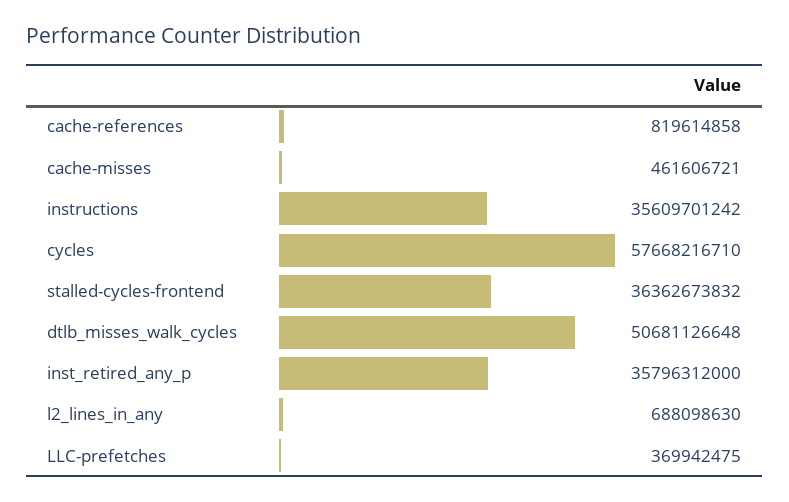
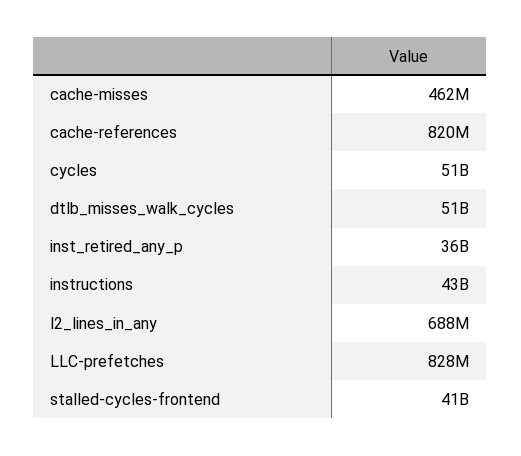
  {
    "cache-references": 819614858,
    "cache-misses": 461606721,
-   "instructions": 35609701242,
+   "instructions": 43000000000,
-   "cycles": 57668216710,
+   "cycles": 51000000000,
-   "stalled-cycles-frontend": 36362673832,
+   "stalled-cycles-frontend": 41000000000,
    "dtlb_misses_walk_cycles": 50681126648,
    "inst_retired_any_p": 35796312000,
    "l2_lines_in_any": 688098630,
-   "LLC-prefetches": 369942475
+   "LLC-prefetches": 828000000
  }

